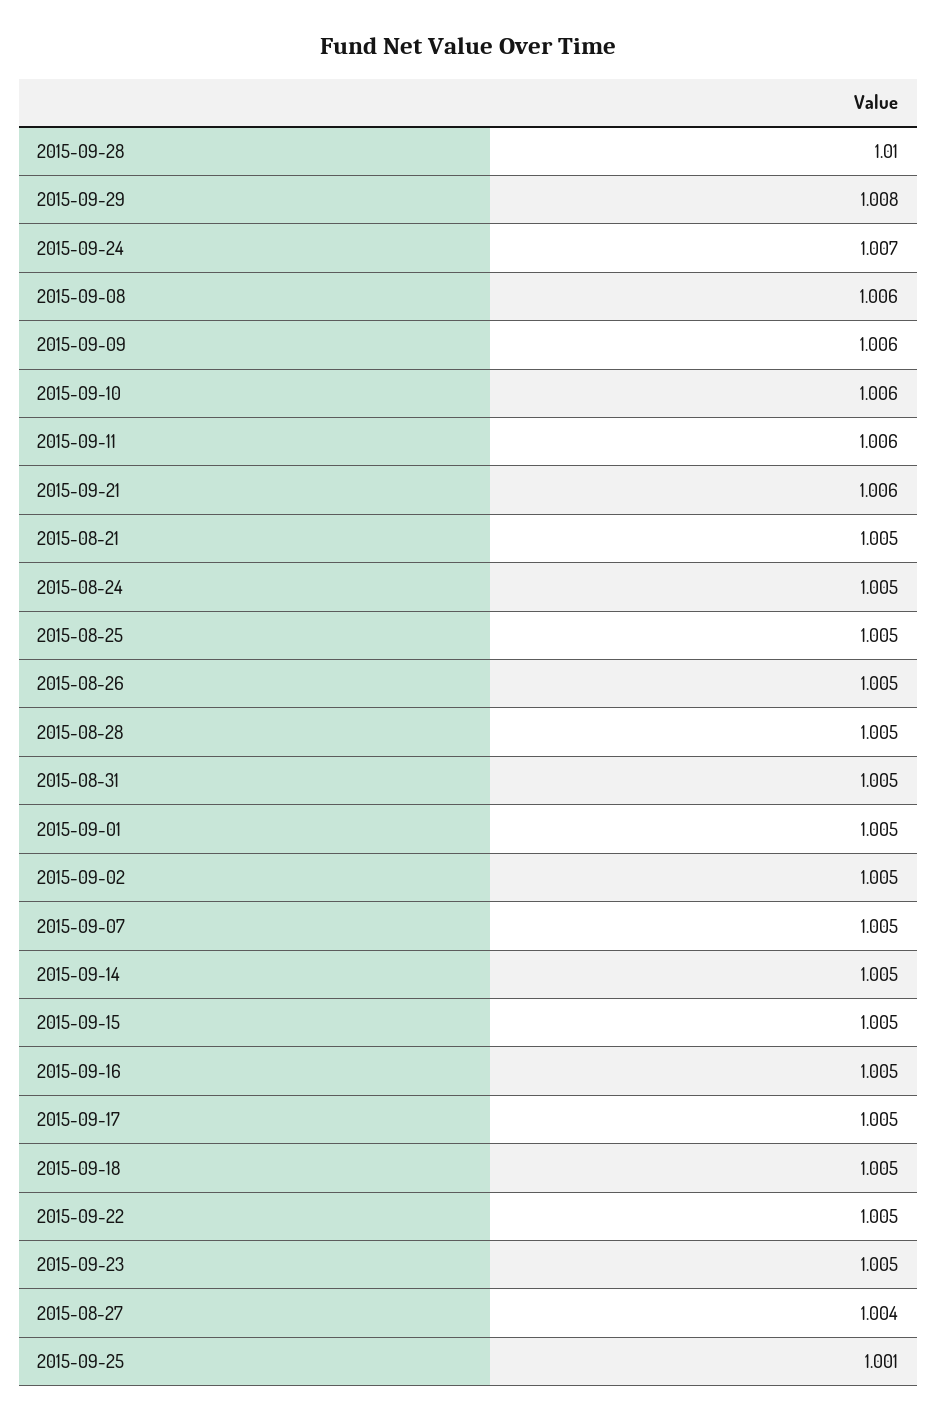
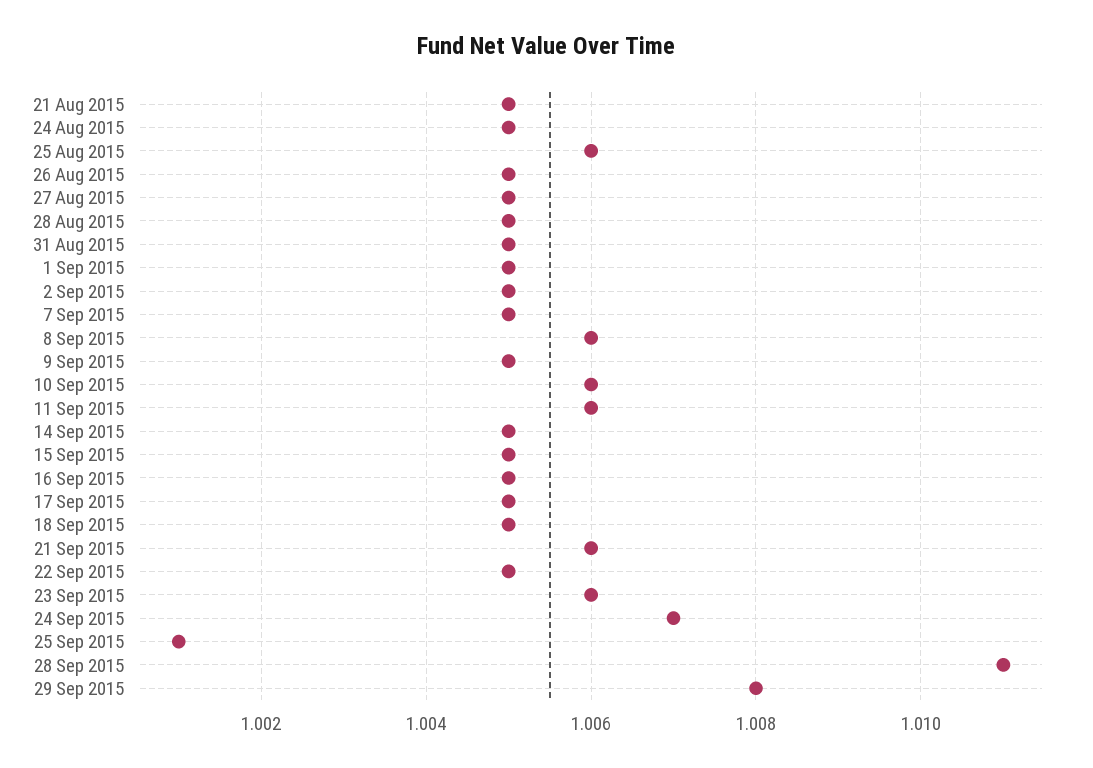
  {
-   "2015-09-28": 1.01,
+   "2015-09-28": 1.011,
    "2015-09-29": 1.008,
    "2015-09-24": 1.007,
    "2015-09-08": 1.006,
-   "2015-09-09": 1.006,
+   "2015-09-09": 1.005,
    "2015-09-10": 1.006,
    "2015-09-11": 1.006,
    "2015-09-21": 1.006,
    "2015-08-21": 1.005,
    "2015-08-24": 1.005,
-   "2015-08-25": 1.005,
+   "2015-08-25": 1.006,
    "2015-08-26": 1.005,
    "2015-08-28": 1.005,
    "2015-08-31": 1.005,
    "2015-09-01": 1.005,
    "2015-09-02": 1.005,
    "2015-09-07": 1.005,
    "2015-09-14": 1.005,
    "2015-09-15": 1.005,
    "2015-09-16": 1.005,
    "2015-09-17": 1.005,
    "2015-09-18": 1.005,
    "2015-09-22": 1.005,
-   "2015-09-23": 1.005,
+   "2015-09-23": 1.006,
-   "2015-08-27": 1.004,
+   "2015-08-27": 1.005,
    "2015-09-25": 1.001
  }

